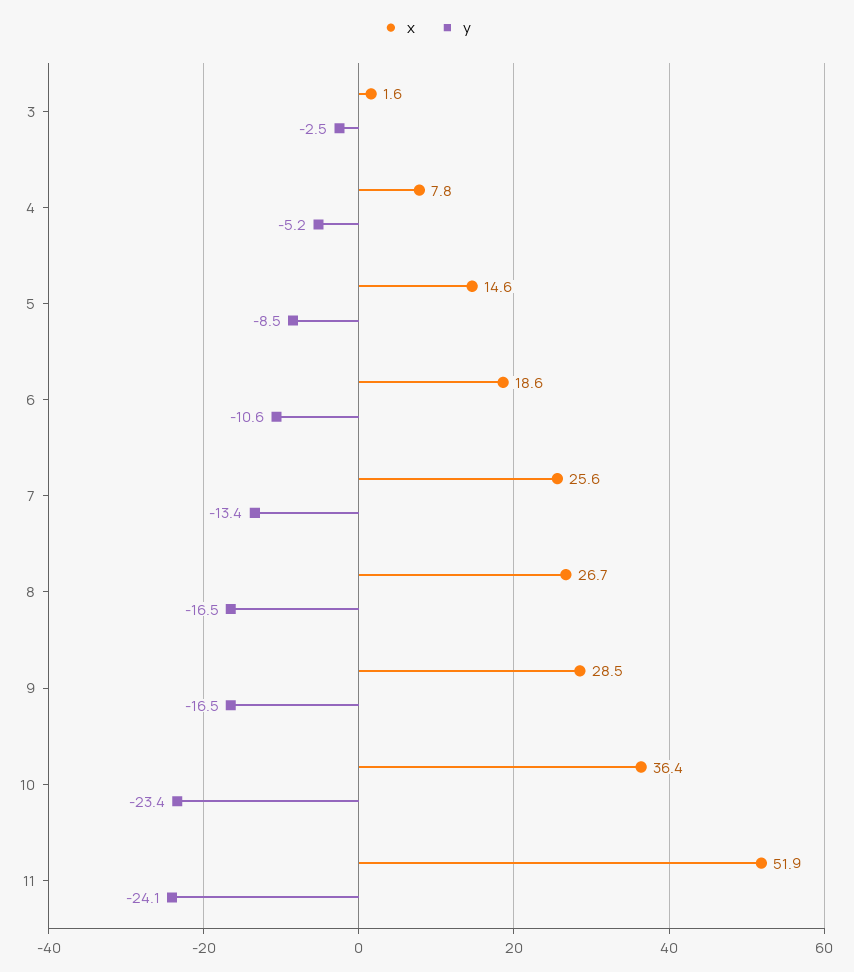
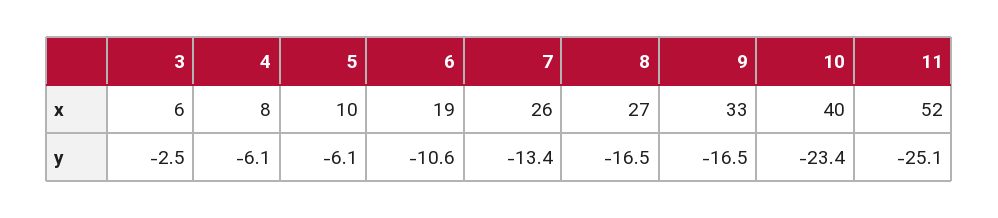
  {
    "x": {
-     "3": 1.6,
+     "3": 6,
      "4": 7.8,
-     "5": 14.6,
+     "5": 10,
      "6": 18.6,
      "7": 25.6,
      "8": 26.7,
-     "9": 28.5,
+     "9": 33,
-     "10": 36.4,
+     "10": 40,
      "11": 51.9
    },
    "y": {
      "3": -2.5,
-     "4": -5.2,
+     "4": -6.1,
-     "5": -8.5,
+     "5": -6.1,
      "6": -10.6,
      "7": -13.4,
      "8": -16.5,
      "9": -16.5,
      "10": -23.4,
-     "11": -24.1
+     "11": -25.1
    }
  }

